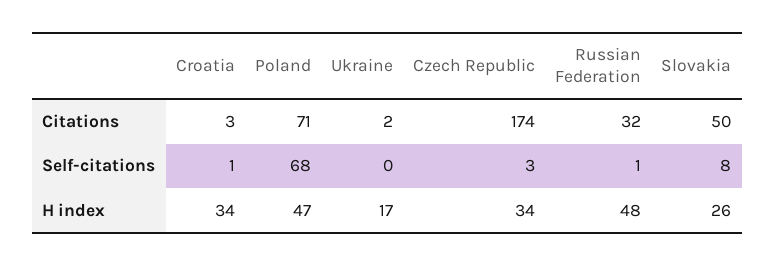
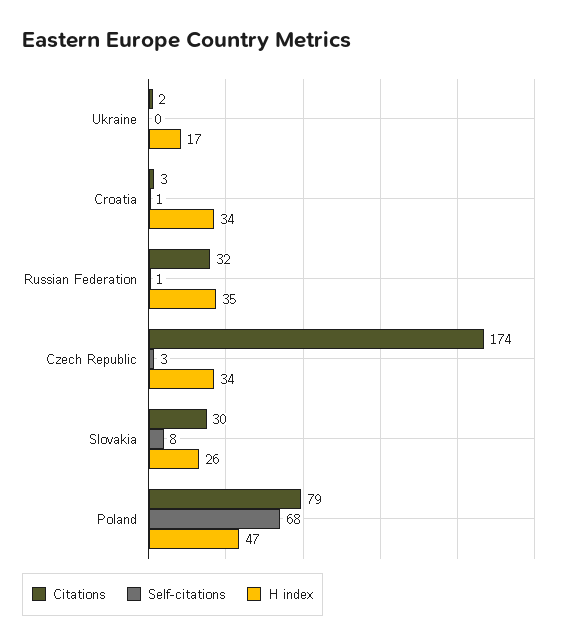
  {
    "Citations": {
      "Croatia": 3,
-     "Poland": 71,
+     "Poland": 79,
      "Ukraine": 2,
      "Czech Republic": 174,
      "Russian Federation": 32,
-     "Slovakia": 50
+     "Slovakia": 30
    },
    "Self-citations": {
      "Croatia": 1,
      "Poland": 68,
      "Ukraine": 0,
      "Czech Republic": 3,
      "Russian Federation": 1,
      "Slovakia": 8
    },
    "H index": {
      "Croatia": 34,
      "Poland": 47,
      "Ukraine": 17,
      "Czech Republic": 34,
-     "Russian Federation": 48,
+     "Russian Federation": 35,
      "Slovakia": 26
    }
  }

